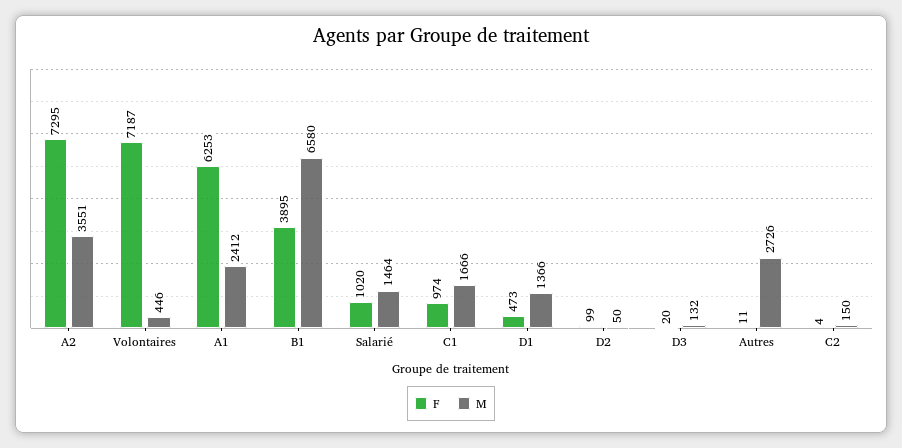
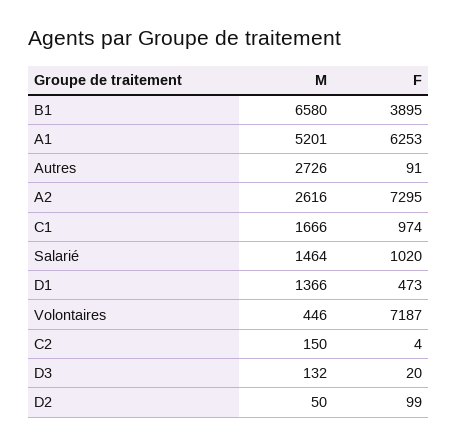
  {
    "F": {
      "A2": 7295,
      "Volontaires": 7187,
      "A1": 6253,
      "B1": 3895,
      "Salarié": 1020,
      "C1": 974,
      "D1": 473,
      "D2": 99,
      "D3": 20,
-     "Autres": 11,
+     "Autres": 91,
      "C2": 4
    },
    "M": {
-     "A2": 3551,
+     "A2": 2616,
      "Volontaires": 446,
-     "A1": 2412,
+     "A1": 5201,
      "B1": 6580,
      "Salarié": 1464,
      "C1": 1666,
      "D1": 1366,
      "D2": 50,
      "D3": 132,
      "Autres": 2726,
      "C2": 150
    }
  }

